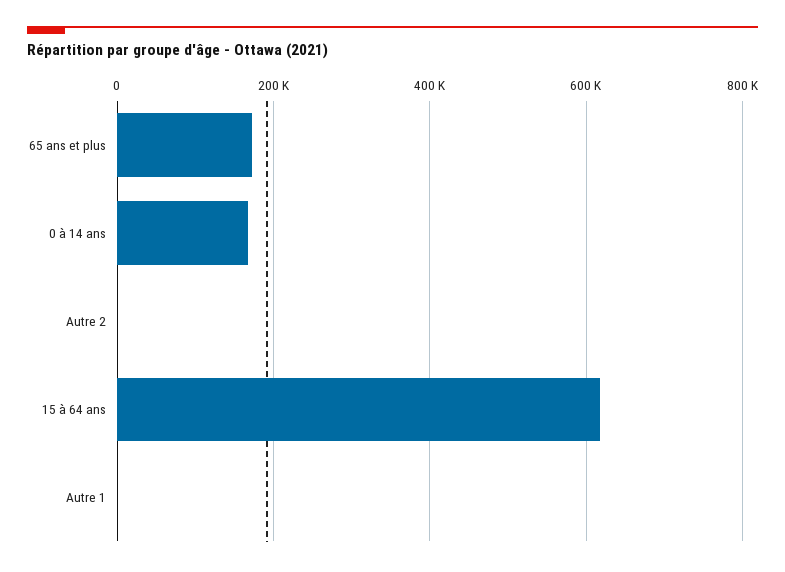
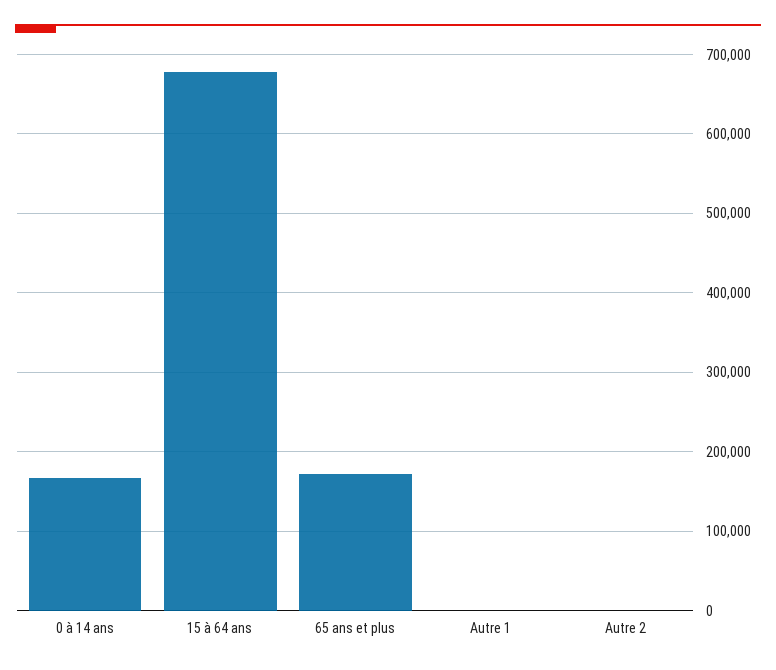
  {
    "65 ans et plus": 170000,
    "0 à 14 ans": 170000,
    "Autre 2": 0,
-   "15 à 64 ans": 620000,
+   "15 à 64 ans": 680000,
    "Autre 1": 0
  }

